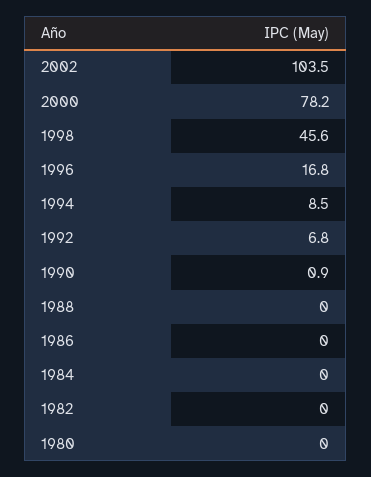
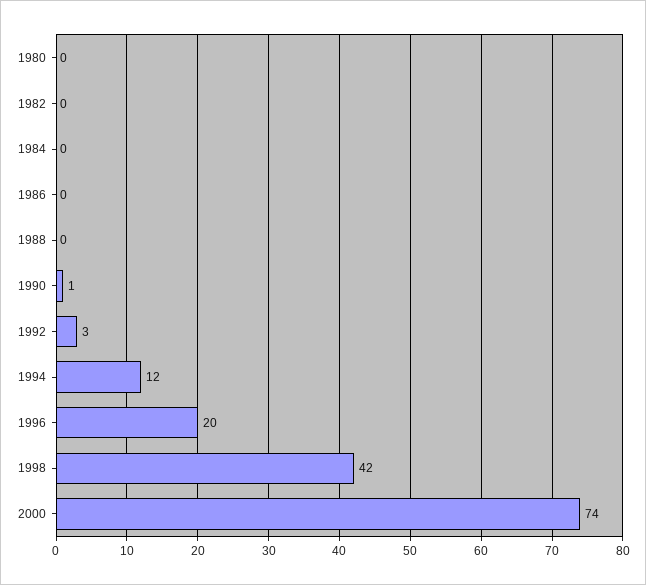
  {
-   "2002": 103.5,
-   "2000": 78.2,
+   "2000": 74,
-   "1998": 45.6,
+   "1998": 42,
-   "1996": 16.8,
+   "1996": 20,
-   "1994": 8.5,
+   "1994": 12,
-   "1992": 6.8,
+   "1992": 3,
    "1990": 0.9,
    "1988": 0,
    "1986": 0,
    "1984": 0,
    "1982": 0,
    "1980": 0
  }

